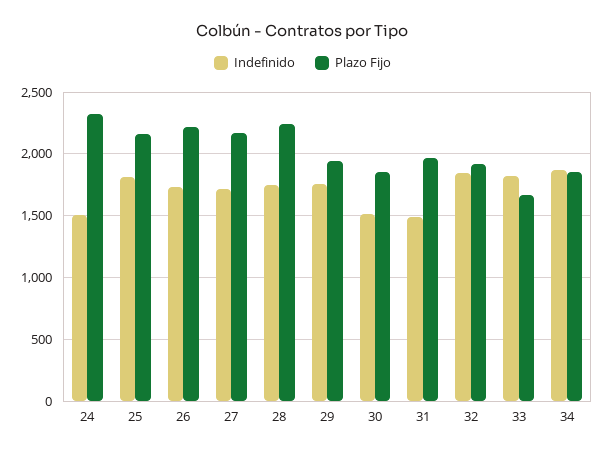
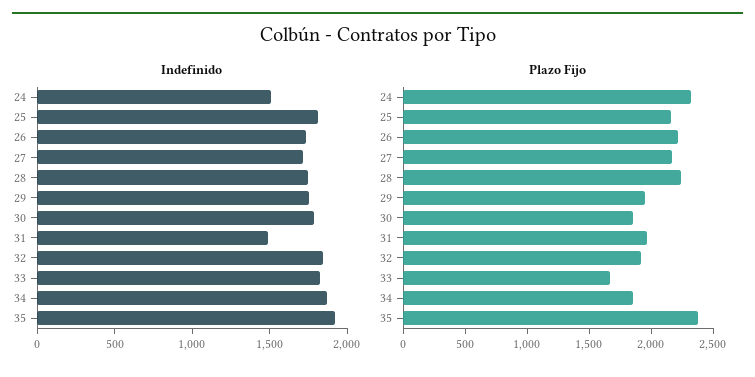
  {
    "Indefinido": {
      "24": 1500,
      "25": 1800,
      "26": 1750,
      "27": 1700,
      "28": 1750,
      "29": 1750,
-     "30": 1500,
+     "30": 1800,
      "31": 1500,
      "32": 1850,
      "33": 1850,
-     "34": 1850
+     "34": 1850,
+     "35": 1900
    },
    "Plazo Fijo": {
      "24": 2300,
      "25": 2150,
      "26": 2200,
      "27": 2150,
      "28": 2250,
      "29": 1950,
      "30": 1850,
      "31": 1950,
      "32": 1900,
      "33": 1650,
-     "34": 1850
+     "34": 1850,
+     "35": 2400
    }
  }

